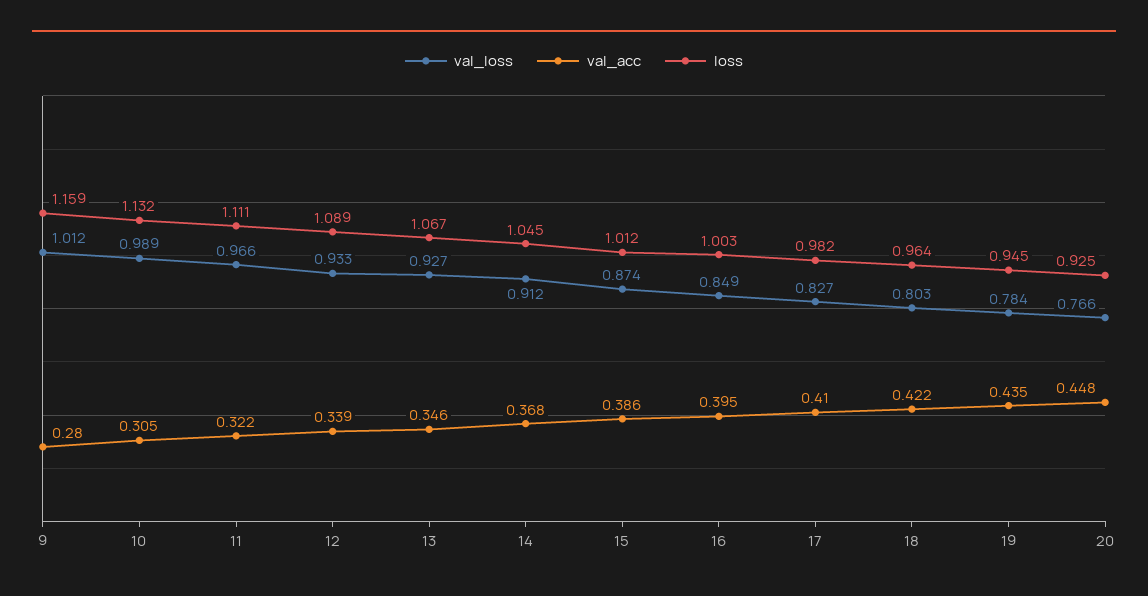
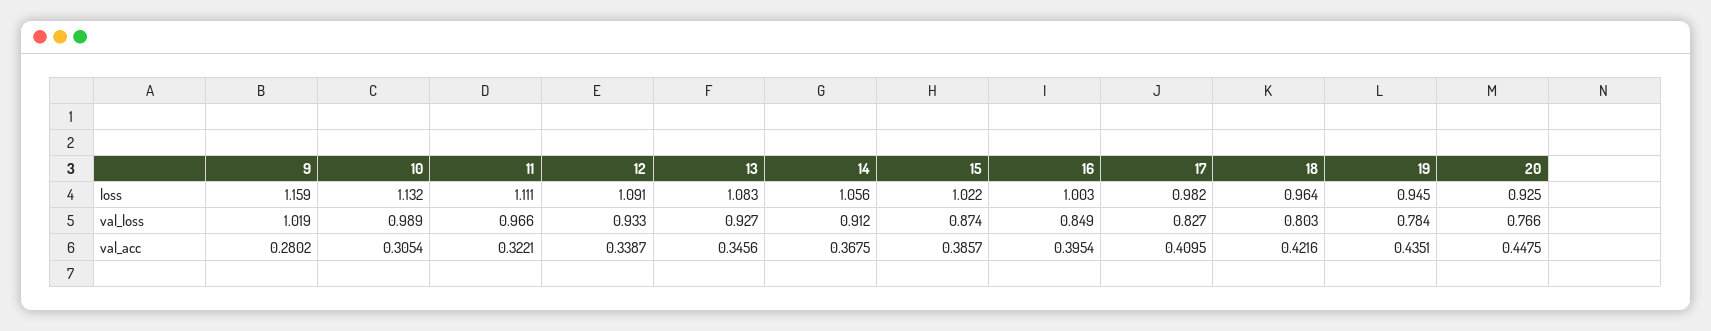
  {
    "val_loss": {
-     "9": 1.012,
+     "9": 1.019,
      "10": 0.989,
      "11": 0.966,
      "12": 0.933,
      "13": 0.927,
      "14": 0.912,
      "15": 0.874,
      "16": 0.849,
      "17": 0.827,
      "18": 0.803,
      "19": 0.784,
      "20": 0.766
    },
    "val_acc": {
      "9": 0.2802,
      "10": 0.3054,
      "11": 0.3221,
      "12": 0.3387,
      "13": 0.3456,
      "14": 0.3675,
      "15": 0.3857,
      "16": 0.3954,
      "17": 0.4095,
      "18": 0.4216,
      "19": 0.4351,
      "20": 0.4475
    },
    "loss": {
      "9": 1.159,
      "10": 1.132,
      "11": 1.111,
-     "12": 1.089,
+     "12": 1.091,
-     "13": 1.067,
+     "13": 1.083,
-     "14": 1.045,
+     "14": 1.056,
-     "15": 1.012,
+     "15": 1.022,
      "16": 1.003,
      "17": 0.982,
      "18": 0.964,
      "19": 0.945,
      "20": 0.925
    }
  }

